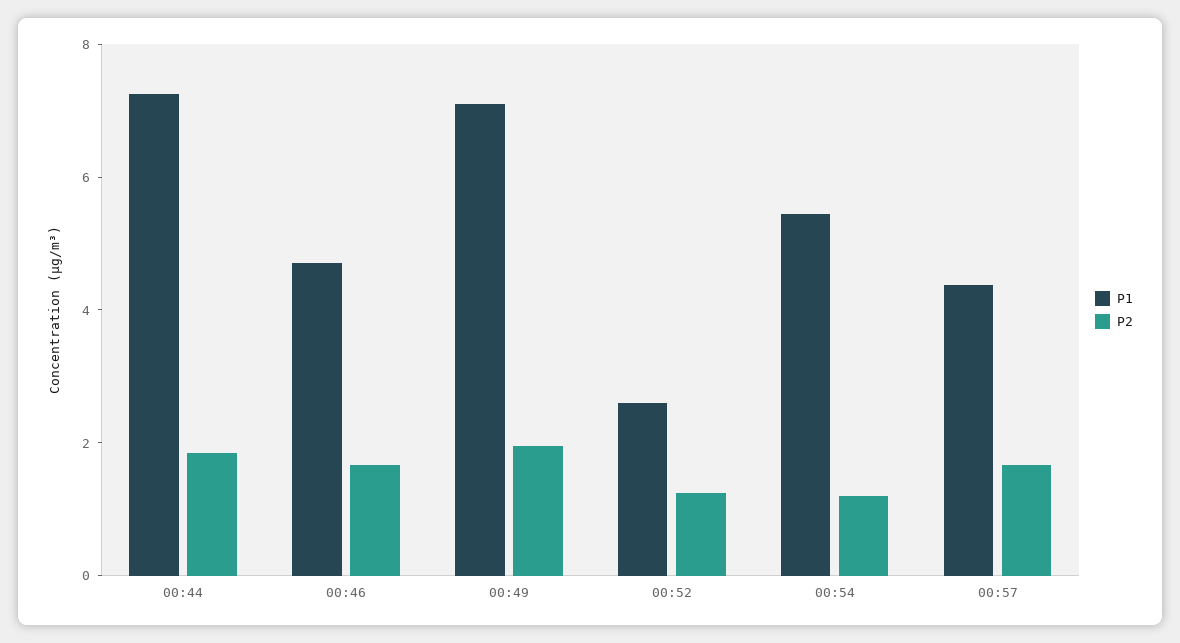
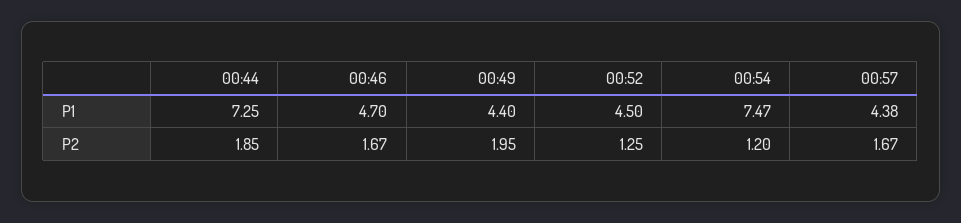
  {
    "P1": {
      "00:44": 7.25,
      "00:46": 4.7,
-     "00:49": 7,
+     "00:49": 4.4,
-     "00:52": 2.5,
+     "00:52": 4.5,
-     "00:54": 5.5,
+     "00:54": 7.47,
      "00:57": 4.38
    },
    "P2": {
      "00:44": 1.85,
      "00:46": 1.67,
      "00:49": 1.95,
      "00:52": 1.25,
      "00:54": 1.2,
      "00:57": 1.67
    }
  }

